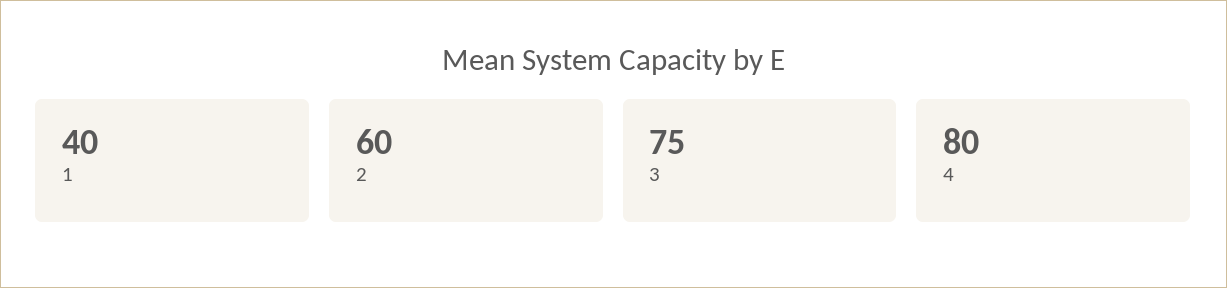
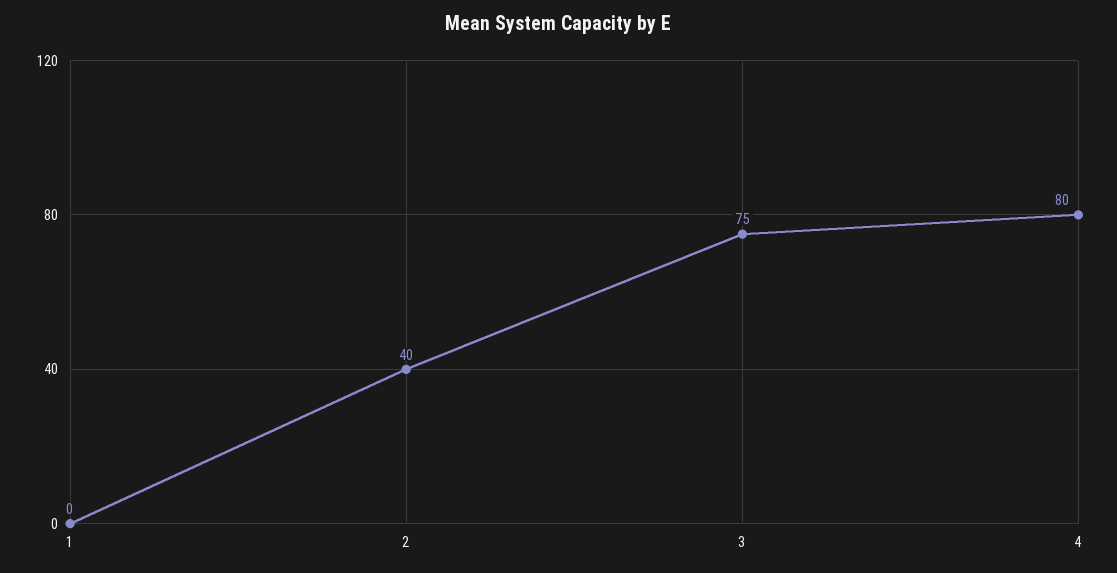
  {
-   "1": 40,
+   "1": 0,
-   "2": 60,
+   "2": 40,
    "3": 75,
    "4": 80
  }

